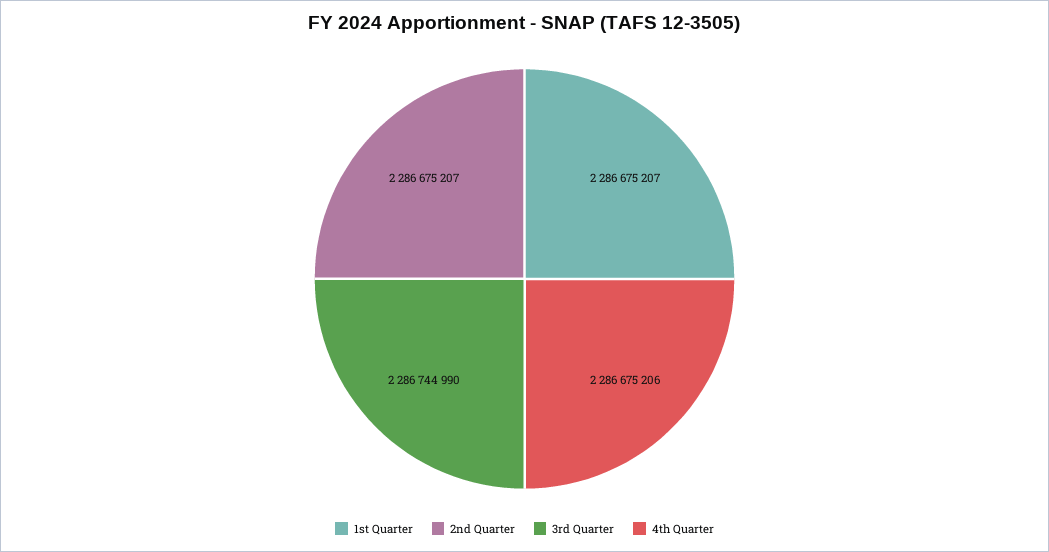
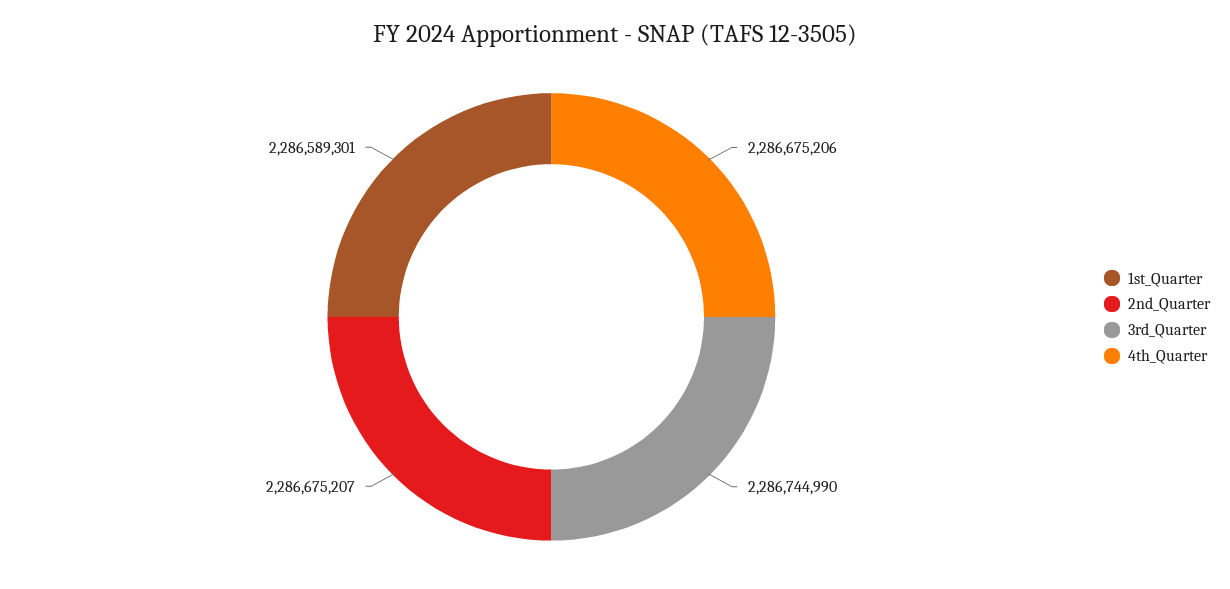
  {
-   "1st Quarter": 2286675207,
+   "1st Quarter": 2286589301,
    "2nd Quarter": 2286675207,
    "3rd Quarter": 2286744990,
    "4th Quarter": 2286675206
  }

